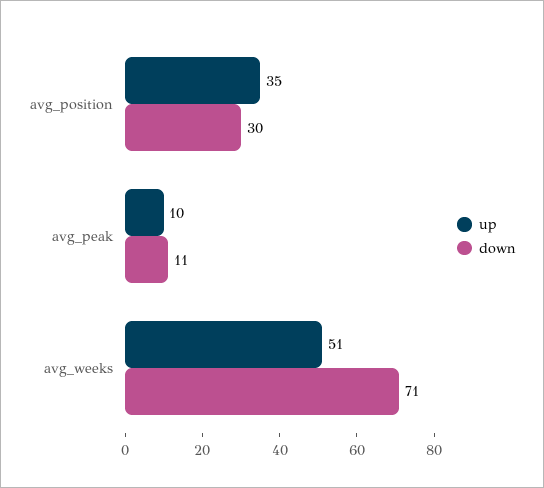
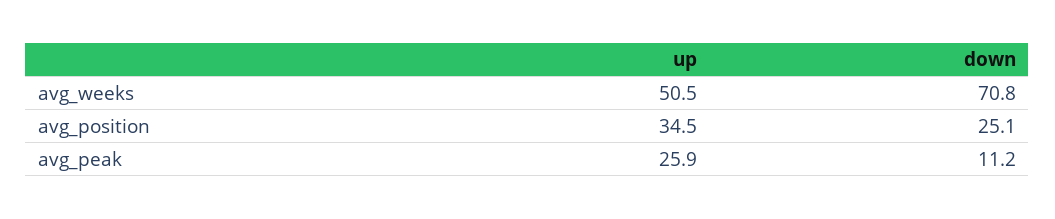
  {
    "up": {
      "avg_position": 34.5,
-     "avg_peak": 10,
+     "avg_peak": 25.9,
      "avg_weeks": 50.5
    },
    "down": {
-     "avg_position": 30,
+     "avg_position": 25.1,
      "avg_peak": 11.2,
      "avg_weeks": 70.8
    }
  }

